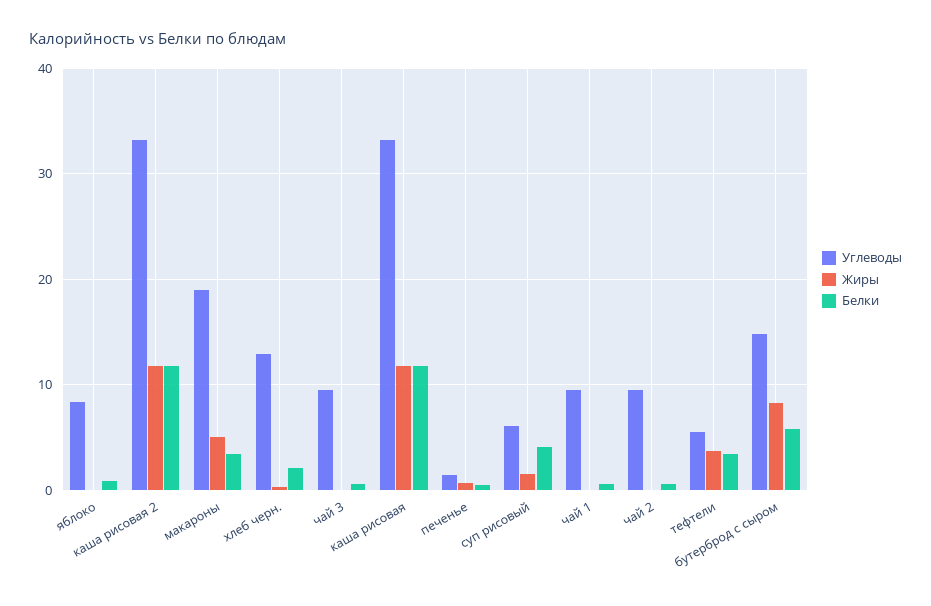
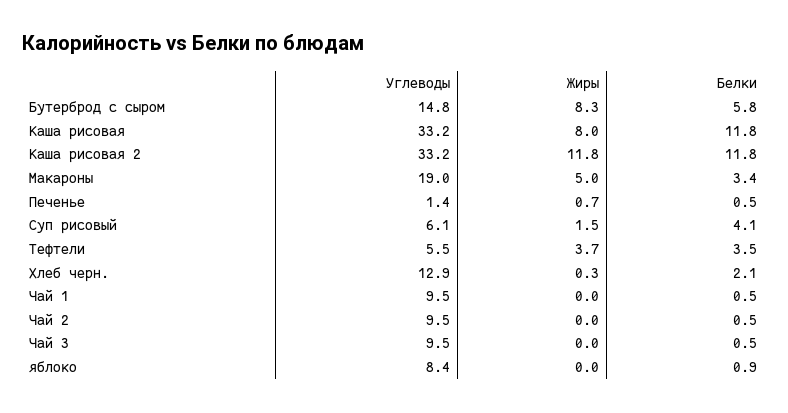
  {
    "Углеводы": {
      "яблоко": 8.4,
      "каша рисовая 2": 33.2,
      "макароны": 19,
      "хлеб черн.": 12.9,
      "чай 3": 9.5,
      "каша рисовая": 33.2,
      "печенье": 1.4,
      "суп рисовый": 6.1,
      "чай 1": 9.5,
      "чай 2": 9.5,
      "тефтели": 5.5,
      "бутерброд с сыром": 14.8
    },
    "Жиры": {
      "яблоко": 0,
      "каша рисовая 2": 11.8,
      "макароны": 5,
      "хлеб черн.": 0.3,
      "чай 3": 0,
-     "каша рисовая": 12,
+     "каша рисовая": 8,
      "печенье": 0.7,
      "суп рисовый": 1.5,
      "чай 1": 0,
      "чай 2": 0,
      "тефтели": 3.7,
      "бутерброд с сыром": 8.3
    },
    "Белки": {
      "яблоко": 0.9,
      "каша рисовая 2": 11.8,
      "макароны": 3.4,
      "хлеб черн.": 2.1,
      "чай 3": 0.5,
      "каша рисовая": 11.8,
      "печенье": 0.5,
      "суп рисовый": 4.1,
      "чай 1": 0.5,
      "чай 2": 0.5,
      "тефтели": 3.5,
      "бутерброд с сыром": 5.8
    }
  }

